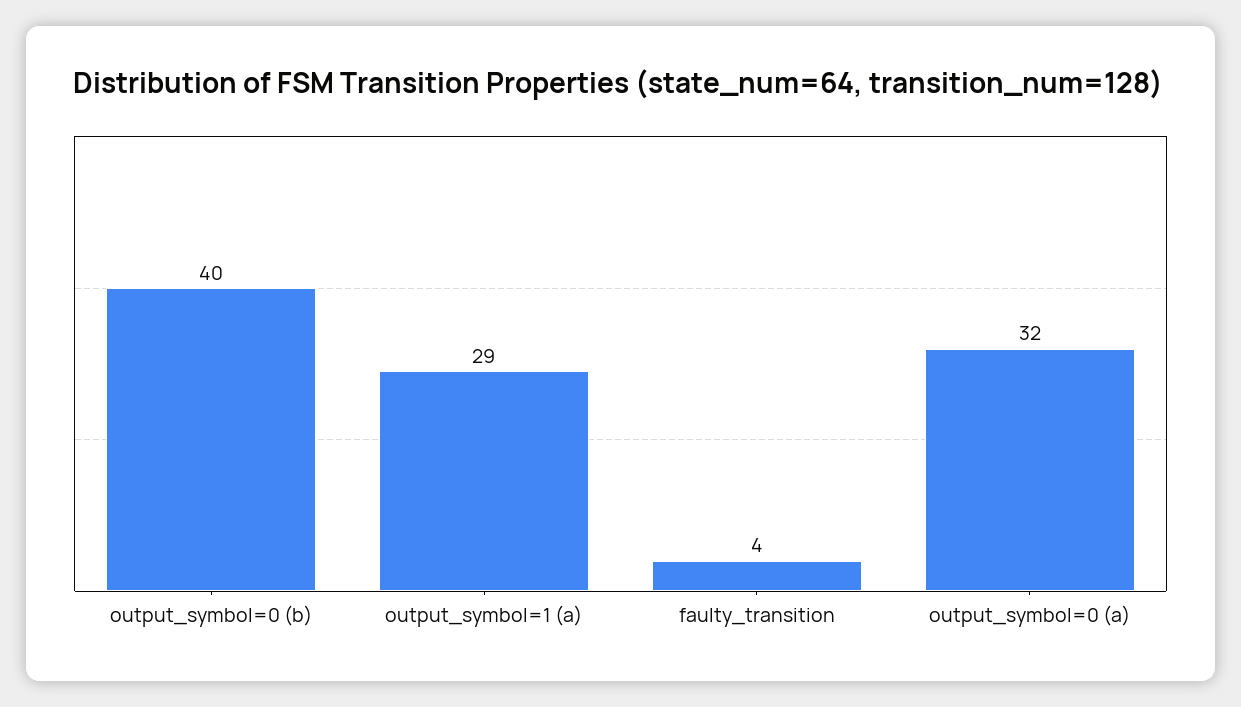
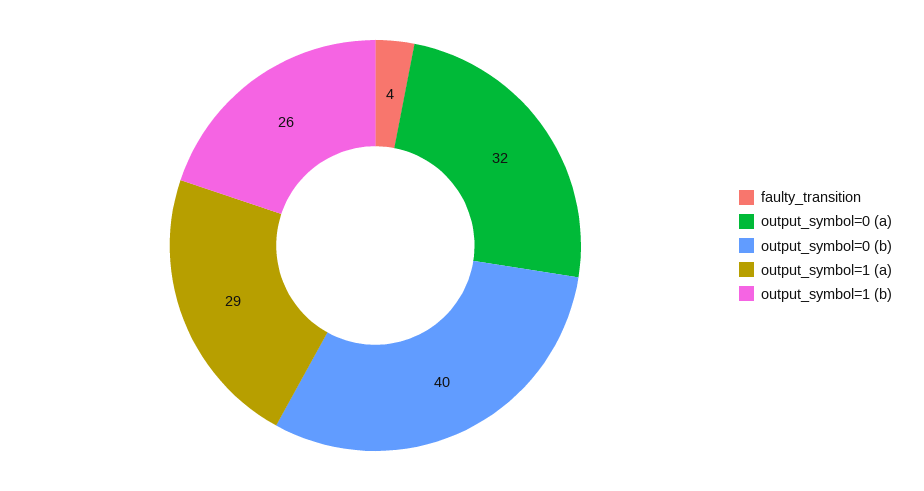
  {
    "output_symbol=0 (b)": 40,
    "output_symbol=1 (a)": 29,
    "faulty_transition": 4,
-   "output_symbol=0 (a)": 32
+   "output_symbol=0 (a)": 32,
+   "output_symbol=1 (b)": 26
  }

